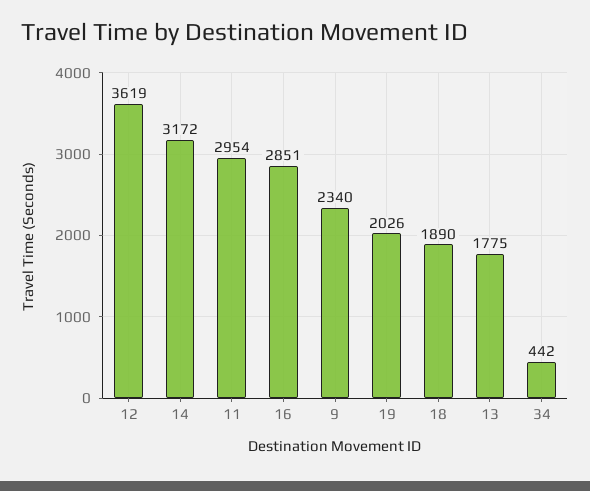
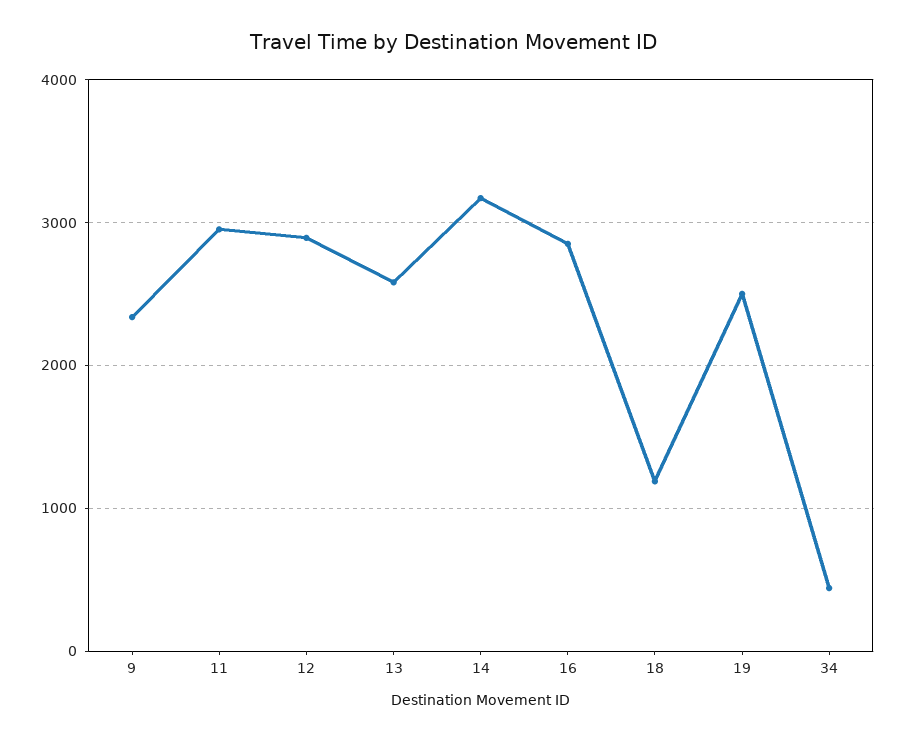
  {
-   "12": 3619,
+   "12": 2900,
    "14": 3172,
    "11": 2954,
    "16": 2851,
    "9": 2340,
-   "19": 2026,
+   "19": 2500,
-   "18": 1890,
+   "18": 1200,
-   "13": 1775,
+   "13": 2600,
    "34": 442
  }

